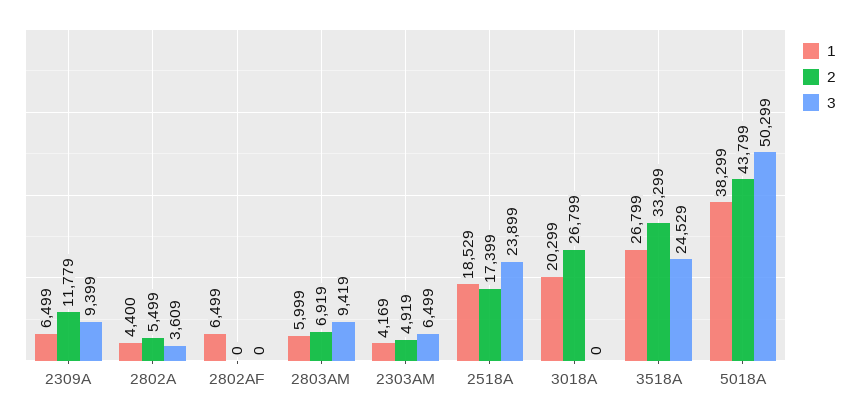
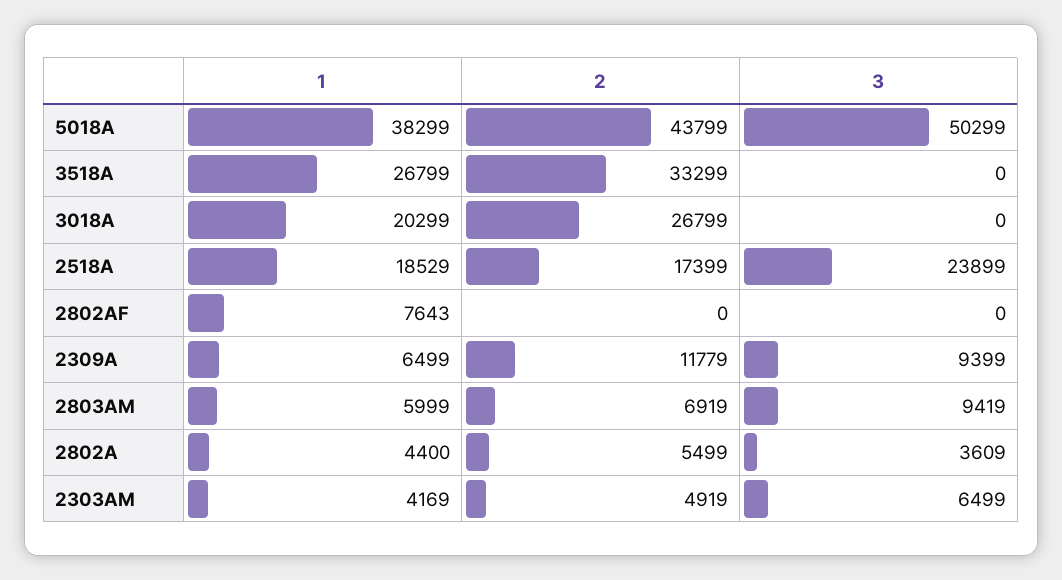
  {
    "1": {
      "2309A": 6499,
      "2802A": 4400,
-     "2802AF": 6499,
+     "2802AF": 7643,
      "2803AM": 5999,
      "2303AM": 4169,
      "2518A": 18529,
      "3018A": 20299,
      "3518A": 26799,
      "5018A": 38299
    },
    "2": {
      "2309A": 11779,
      "2802A": 5499,
      "2802AF": 0,
      "2803AM": 6919,
      "2303AM": 4919,
      "2518A": 17399,
      "3018A": 26799,
      "3518A": 33299,
      "5018A": 43799
    },
    "3": {
      "2309A": 9399,
      "2802A": 3609,
      "2802AF": 0,
      "2803AM": 9419,
      "2303AM": 6499,
      "2518A": 23899,
      "3018A": 0,
-     "3518A": 24529,
+     "3518A": 0,
      "5018A": 50299
    }
  }

